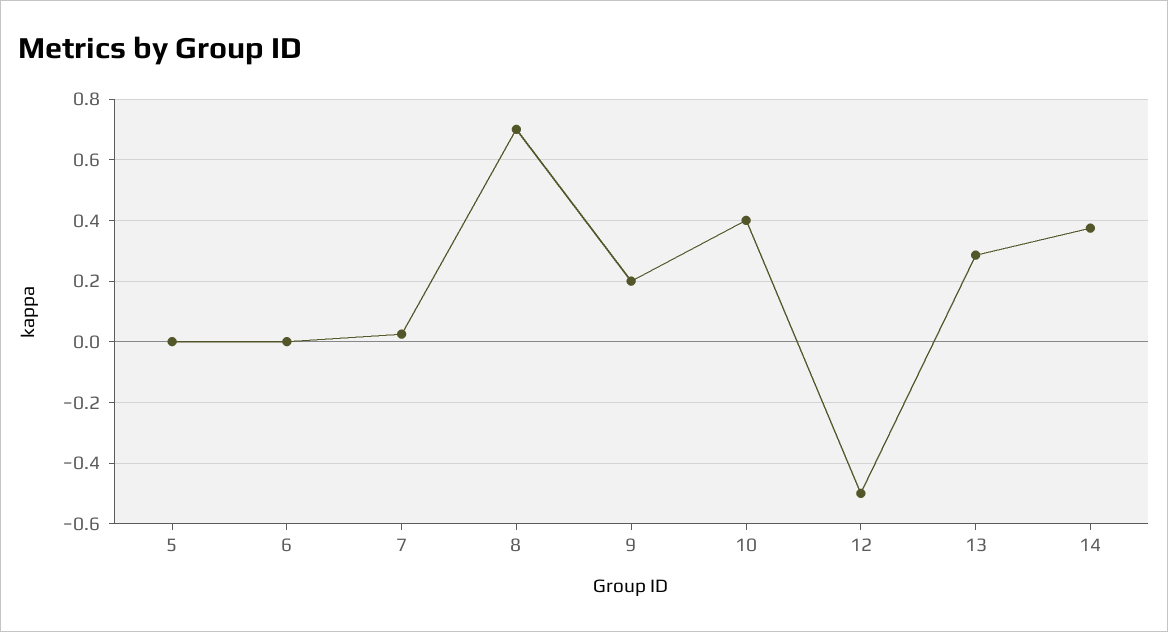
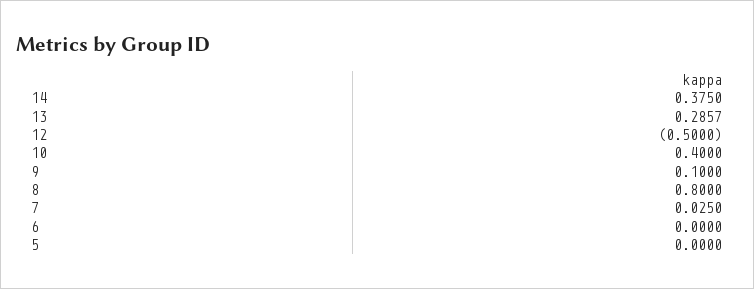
  {
    "5": 0,
    "6": 0,
    "7": 0.025,
-   "8": 0.7,
+   "8": 0.8,
-   "9": 0.2,
+   "9": 0.1,
    "10": 0.4,
    "12": -0.5,
    "13": 0.2857,
    "14": 0.375
  }

